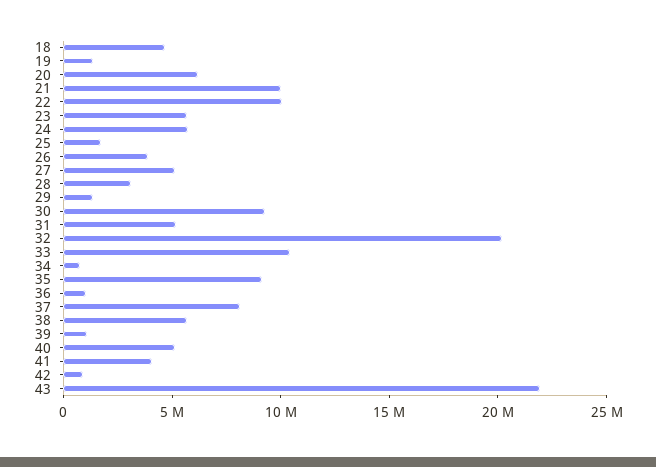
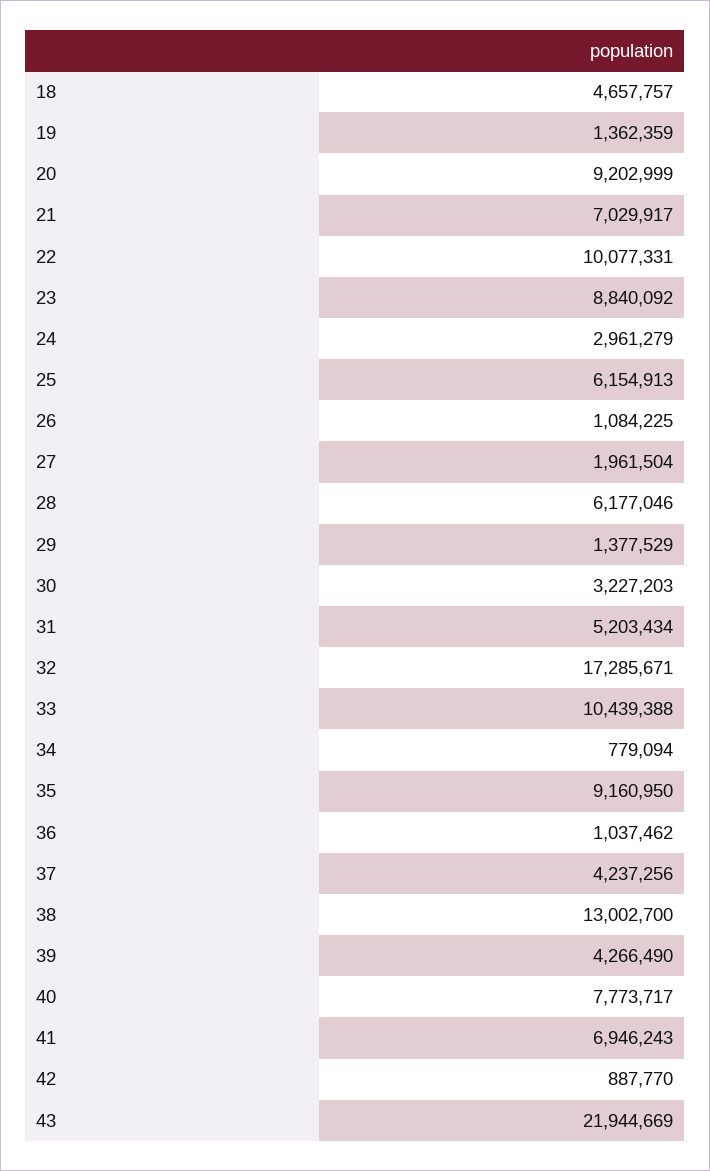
  {
    "18": 4657757,
    "19": 1362359,
-   "20": 6000000,
+   "20": 9202999,
-   "21": 10000000,
+   "21": 7029917,
    "22": 10077331,
-   "23": 6000000,
+   "23": 8840092,
-   "24": 6000000,
+   "24": 2961279,
-   "25": 2000000,
+   "25": 6154913,
-   "26": 4000000,
+   "26": 1084225,
-   "27": 5000000,
+   "27": 1961504,
-   "28": 3000000,
+   "28": 6177046,
    "29": 1377529,
-   "30": 9000000,
+   "30": 3227203,
    "31": 5203434,
-   "32": 20000000,
+   "32": 17285671,
    "33": 10439388,
    "34": 779094,
    "35": 9160950,
    "36": 1037462,
-   "37": 8000000,
+   "37": 4237256,
-   "38": 6000000,
+   "38": 13002700,
-   "39": 1000000,
+   "39": 4266490,
-   "40": 5000000,
+   "40": 7773717,
-   "41": 4000000,
+   "41": 6946243,
    "42": 887770,
    "43": 21944669
  }

